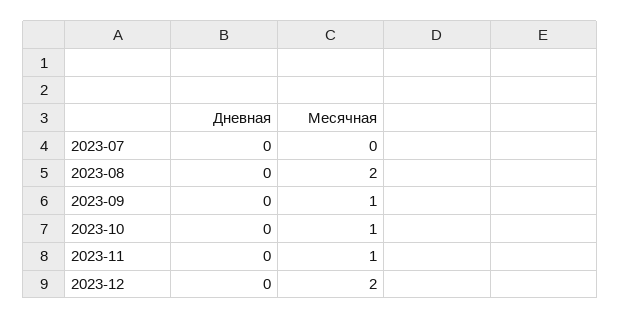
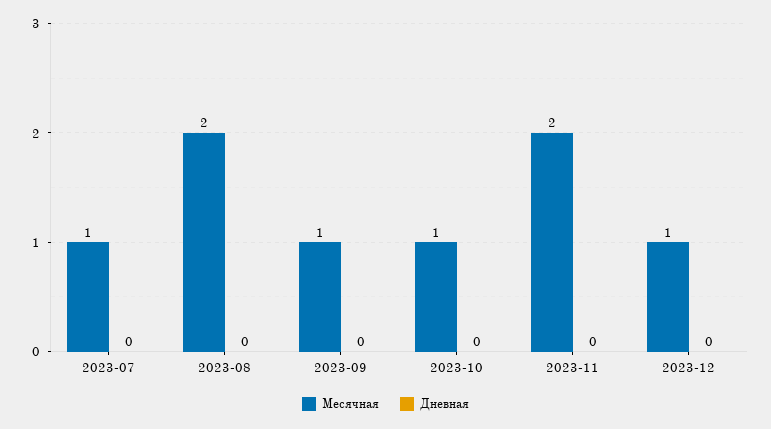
  {
    "Дневная": {
      "2023-07": 0,
      "2023-08": 0,
      "2023-09": 0,
      "2023-10": 0,
      "2023-11": 0,
      "2023-12": 0
    },
    "Месячная": {
-     "2023-07": 0,
+     "2023-07": 1,
      "2023-08": 2,
      "2023-09": 1,
      "2023-10": 1,
-     "2023-11": 1,
+     "2023-11": 2,
-     "2023-12": 2
+     "2023-12": 1
    }
  }

